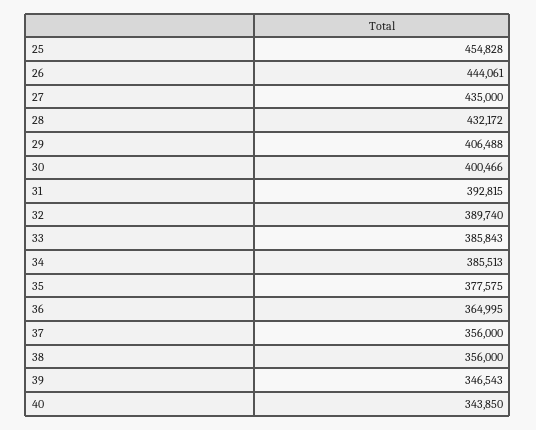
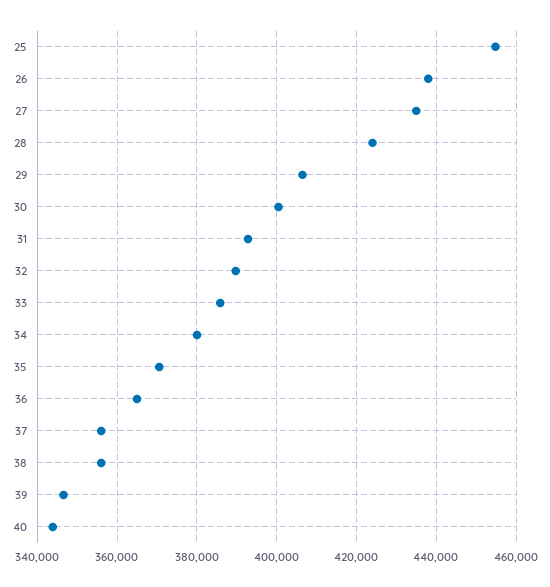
  {
    "25": 454828,
-   "26": 444061,
+   "26": 438000,
    "27": 435000,
-   "28": 432172,
+   "28": 424000,
    "29": 406488,
    "30": 400466,
    "31": 392815,
    "32": 389740,
    "33": 385843,
-   "34": 385513,
+   "34": 380000,
-   "35": 377575,
+   "35": 370000,
    "36": 364995,
    "37": 356000,
    "38": 356000,
    "39": 346543,
    "40": 343850
  }

